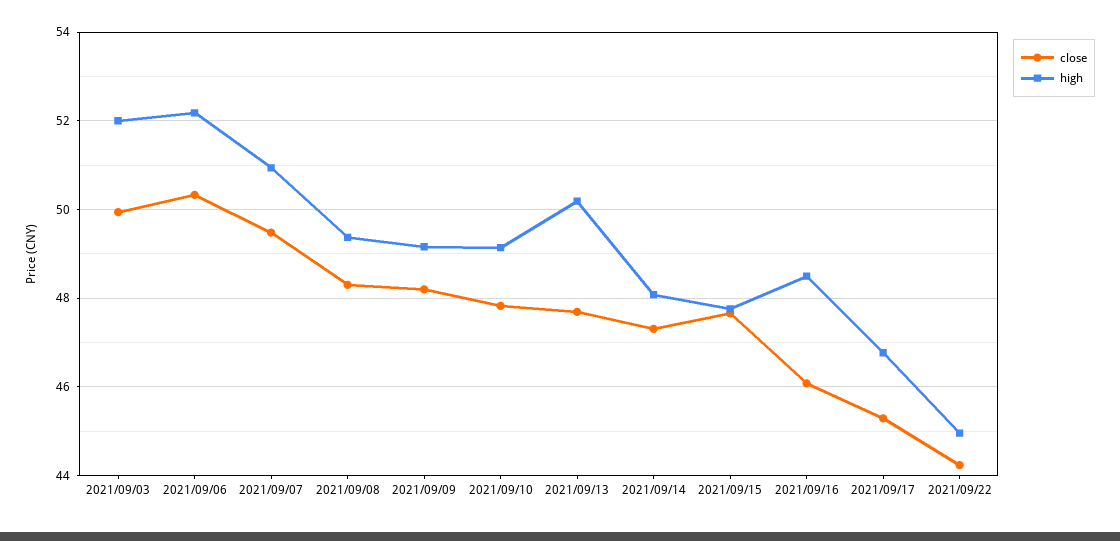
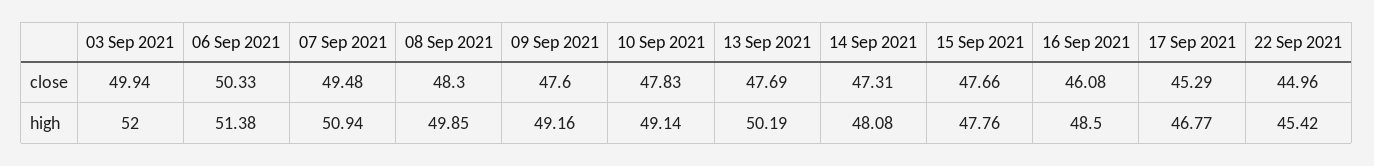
  {
    "close": {
      "2021/09/03": 49.94,
      "2021/09/06": 50.33,
      "2021/09/07": 49.48,
      "2021/09/08": 48.3,
-     "2021/09/09": 48.2,
+     "2021/09/09": 47.6,
      "2021/09/10": 47.83,
      "2021/09/13": 47.69,
      "2021/09/14": 47.31,
      "2021/09/15": 47.66,
      "2021/09/16": 46.08,
      "2021/09/17": 45.29,
-     "2021/09/22": 44.2
+     "2021/09/22": 44.96
    },
    "high": {
      "2021/09/03": 52,
-     "2021/09/06": 52.2,
+     "2021/09/06": 51.38,
      "2021/09/07": 50.94,
-     "2021/09/08": 49.4,
+     "2021/09/08": 49.85,
      "2021/09/09": 49.16,
      "2021/09/10": 49.14,
      "2021/09/13": 50.19,
      "2021/09/14": 48.08,
      "2021/09/15": 47.76,
      "2021/09/16": 48.5,
      "2021/09/17": 46.77,
-     "2021/09/22": 45
+     "2021/09/22": 45.42
    }
  }

